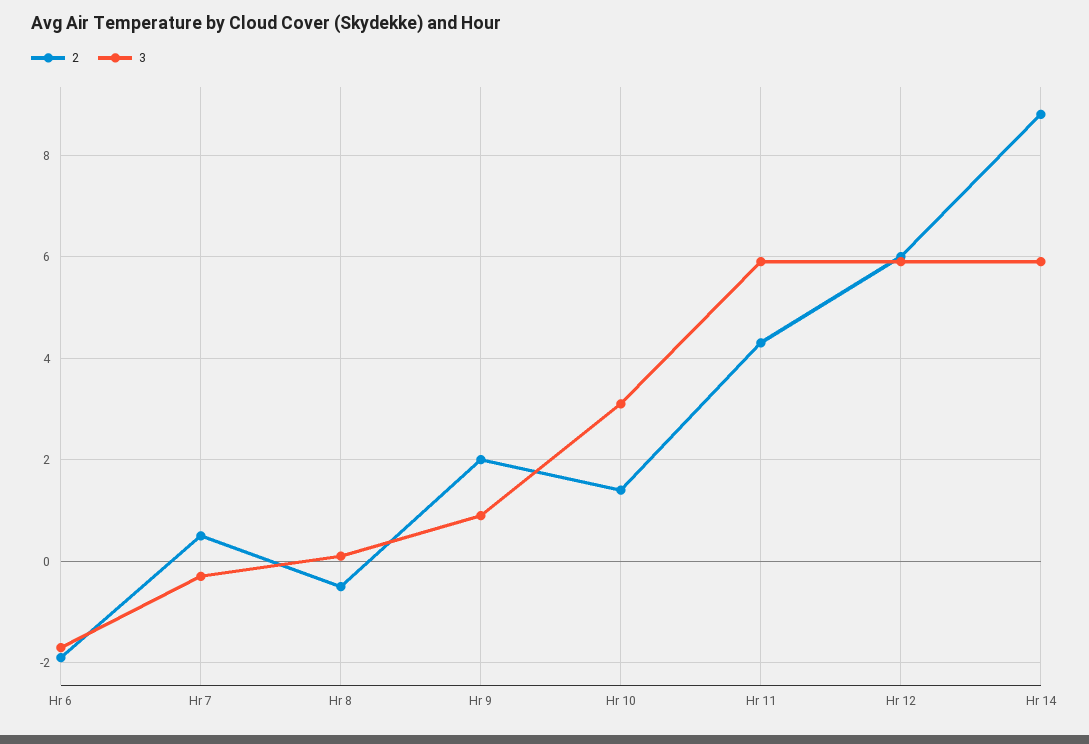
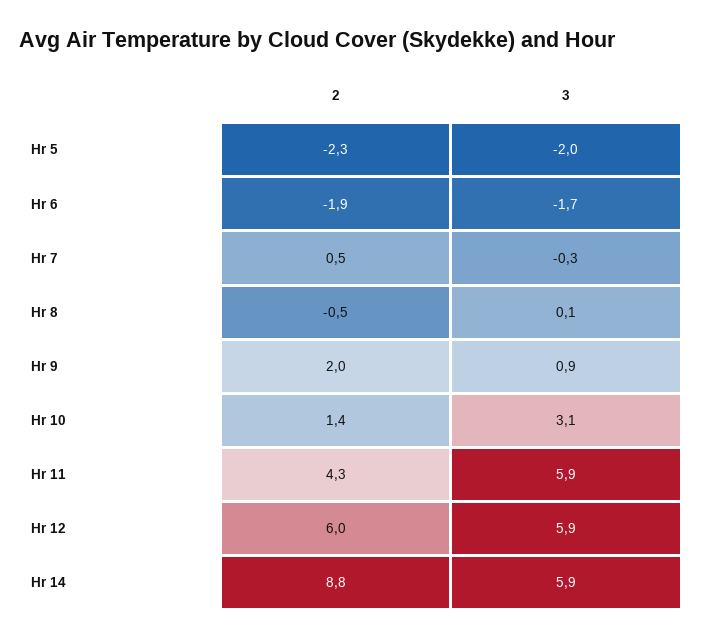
  {
    "2": {
      "Hr 6": -1.9,
      "Hr 7": 0.5,
      "Hr 8": -0.5,
      "Hr 9": 2,
      "Hr 10": 1.4,
      "Hr 11": 4.3,
      "Hr 12": 6,
-     "Hr 14": 8.8
+     "Hr 14": 8.8,
+     "Hr 5": -2.3
    },
    "3": {
      "Hr 6": -1.7,
      "Hr 7": -0.3,
      "Hr 8": 0.1,
      "Hr 9": 0.9,
      "Hr 10": 3.1,
      "Hr 11": 5.9,
      "Hr 12": 5.9,
-     "Hr 14": 5.9
+     "Hr 14": 5.9,
+     "Hr 5": -2
    }
  }

